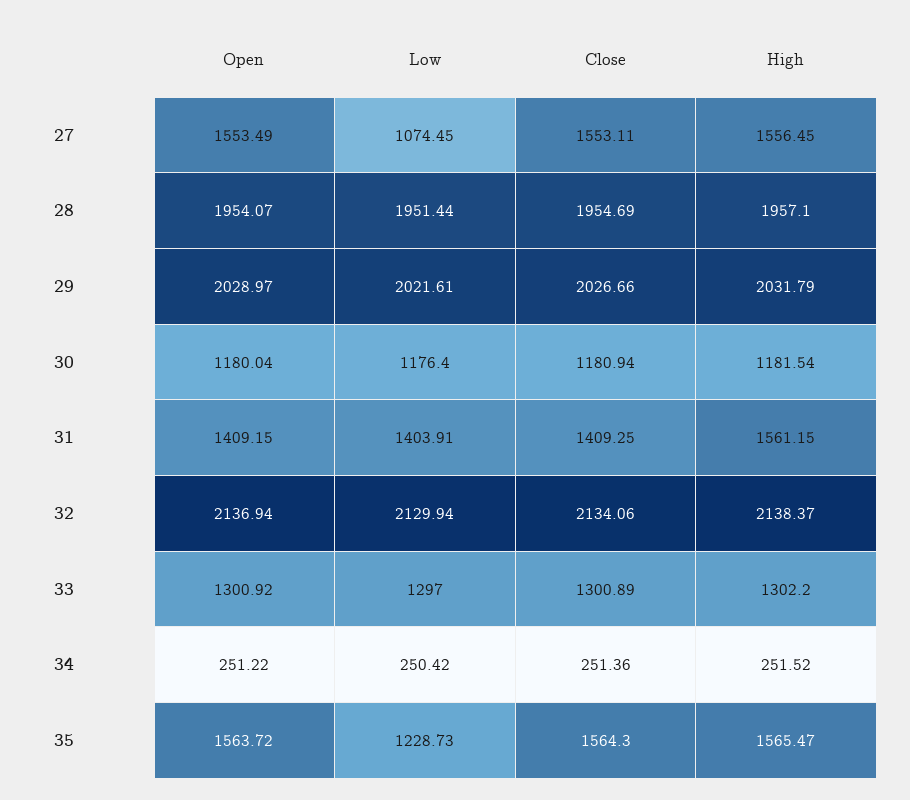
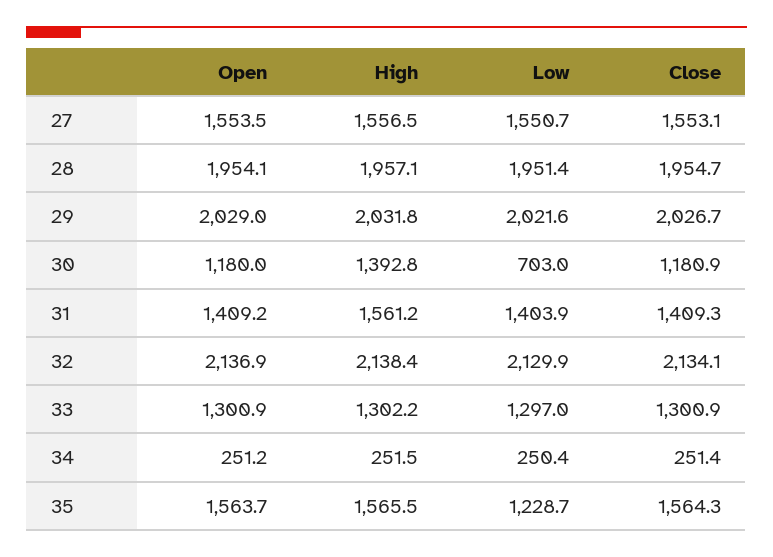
  {
    "Open": {
      "27": 1553.49,
      "28": 1954.07,
      "29": 2028.97,
      "30": 1180.04,
      "31": 1409.15,
      "32": 2136.94,
      "33": 1300.92,
      "34": 251.22,
      "35": 1563.72
    },
    "Low": {
-     "27": 1074.45,
+     "27": 1550.7,
      "28": 1951.44,
      "29": 2021.61,
-     "30": 1176.4,
+     "30": 703,
      "31": 1403.91,
      "32": 2129.94,
      "33": 1297,
      "34": 250.42,
      "35": 1228.73
    },
    "Close": {
      "27": 1553.11,
      "28": 1954.69,
      "29": 2026.66,
      "30": 1180.94,
      "31": 1409.25,
      "32": 2134.06,
      "33": 1300.89,
      "34": 251.36,
      "35": 1564.3
    },
    "High": {
      "27": 1556.45,
      "28": 1957.1,
      "29": 2031.79,
-     "30": 1181.54,
+     "30": 1392.8,
      "31": 1561.15,
      "32": 2138.37,
      "33": 1302.2,
      "34": 251.52,
      "35": 1565.47
    }
  }

